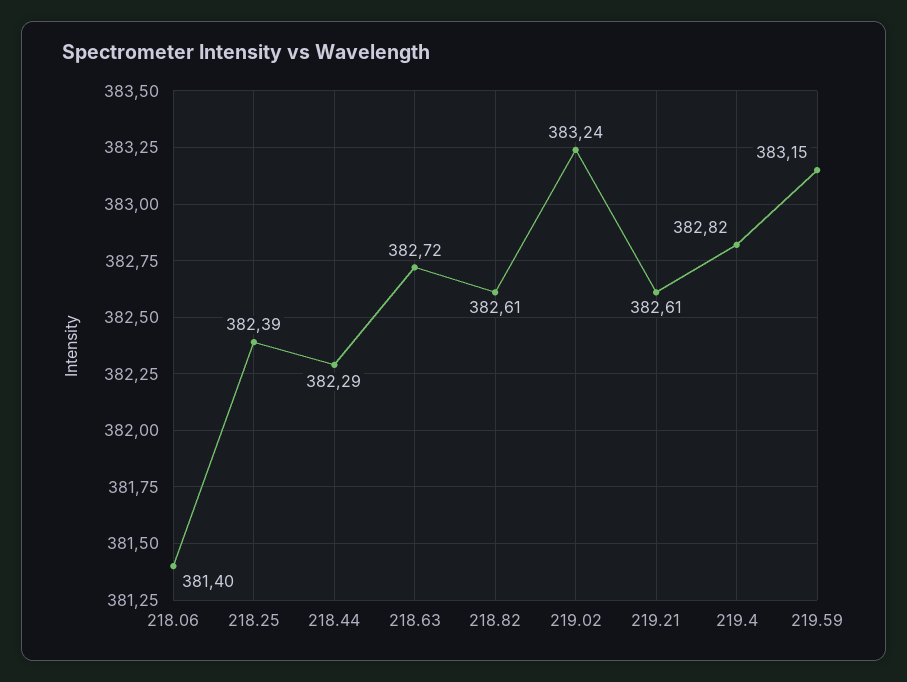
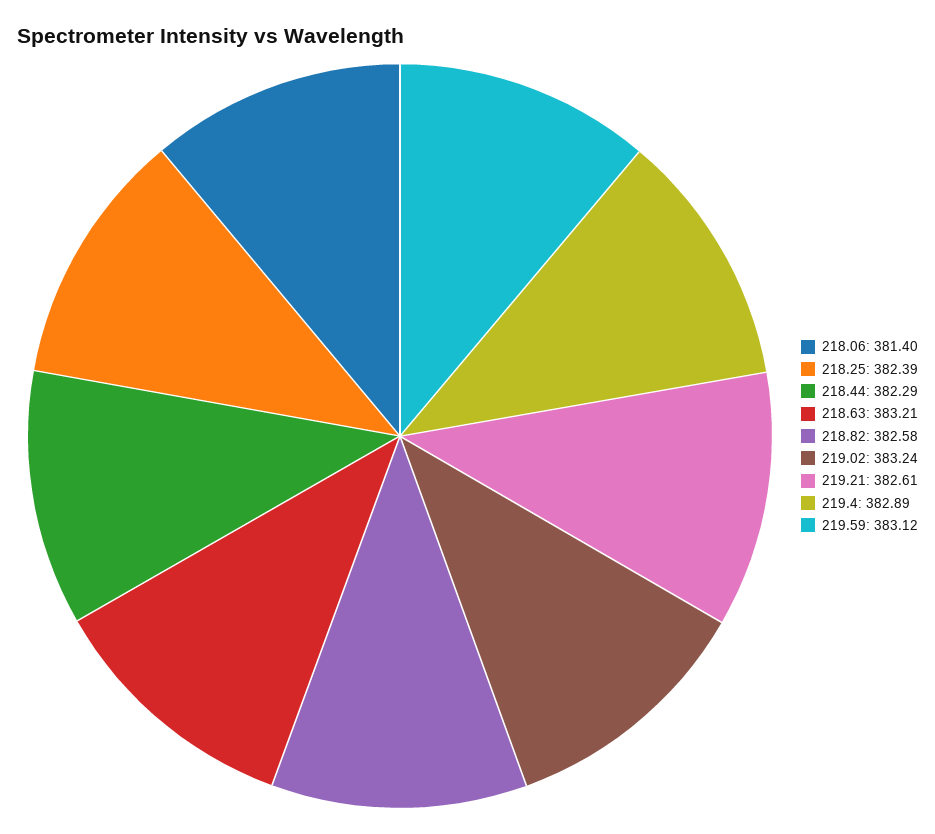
  {
    "218.06": 381.4,
    "218.25": 382.39,
    "218.44": 382.29,
-   "218.63": 382.72,
+   "218.63": 383.21,
-   "218.82": 382.61,
+   "218.82": 382.58,
    "219.02": 383.24,
    "219.21": 382.61,
-   "219.4": 382.82,
+   "219.4": 382.89,
-   "219.59": 383.15
+   "219.59": 383.12
  }

